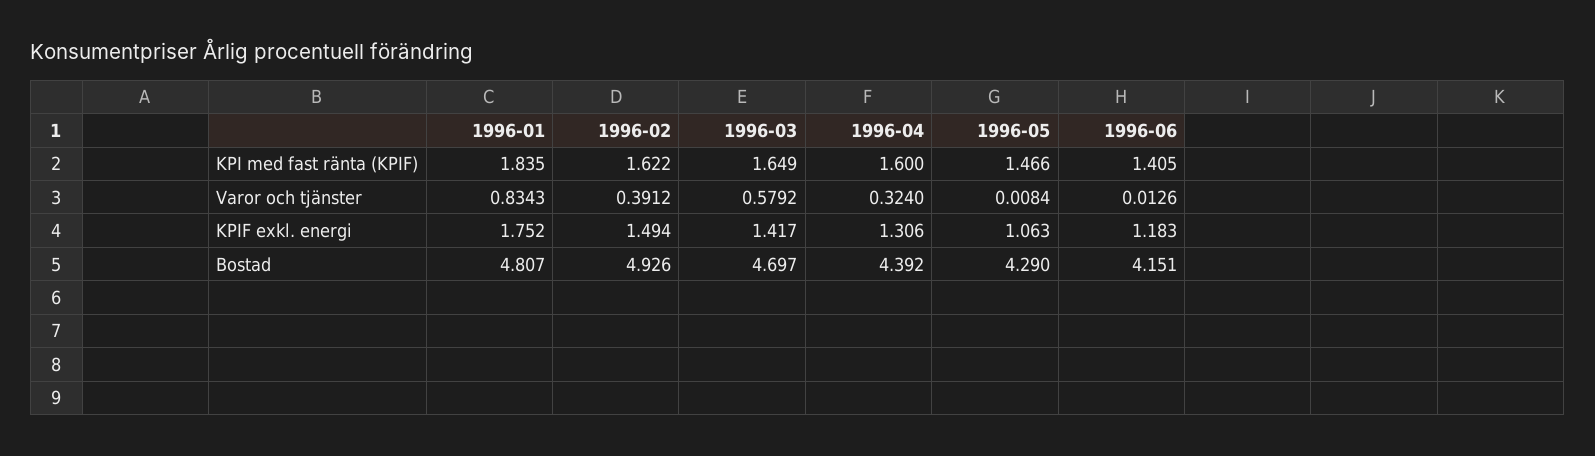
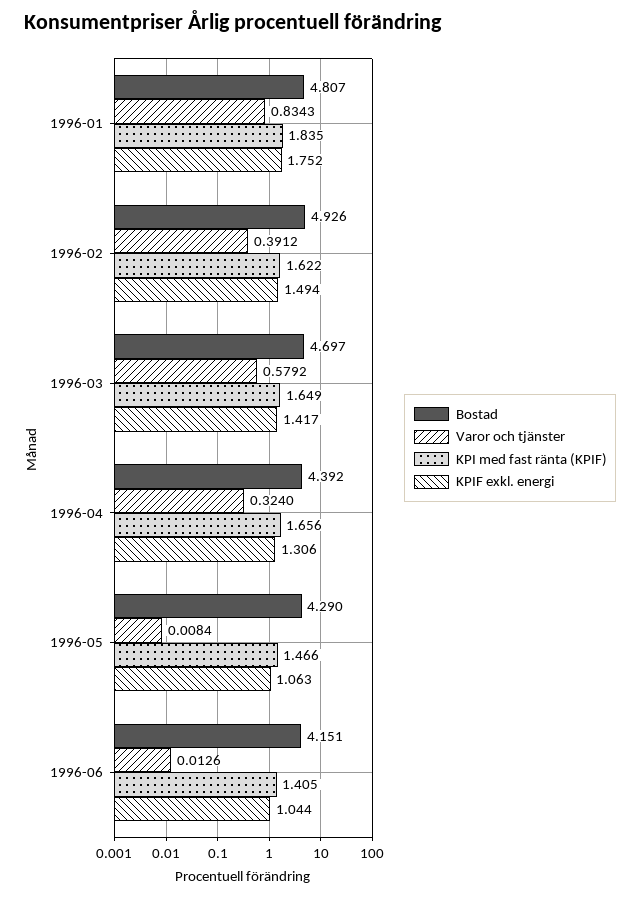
  {
    "KPI med fast ränta (KPIF)": {
      "1996-01": 1.835,
      "1996-02": 1.622,
      "1996-03": 1.649,
-     "1996-04": 1.6,
+     "1996-04": 1.656,
      "1996-05": 1.466,
      "1996-06": 1.405
    },
    "Varor och tjänster": {
      "1996-01": 0.8343,
      "1996-02": 0.3912,
      "1996-03": 0.5792,
      "1996-04": 0.324,
      "1996-05": 0.0084,
      "1996-06": 0.0126
    },
    "KPIF exkl. energi": {
      "1996-01": 1.752,
      "1996-02": 1.494,
      "1996-03": 1.417,
      "1996-04": 1.306,
      "1996-05": 1.063,
-     "1996-06": 1.183
+     "1996-06": 1.044
    },
    "Bostad": {
      "1996-01": 4.807,
      "1996-02": 4.926,
      "1996-03": 4.697,
      "1996-04": 4.392,
      "1996-05": 4.29,
      "1996-06": 4.151
    }
  }

